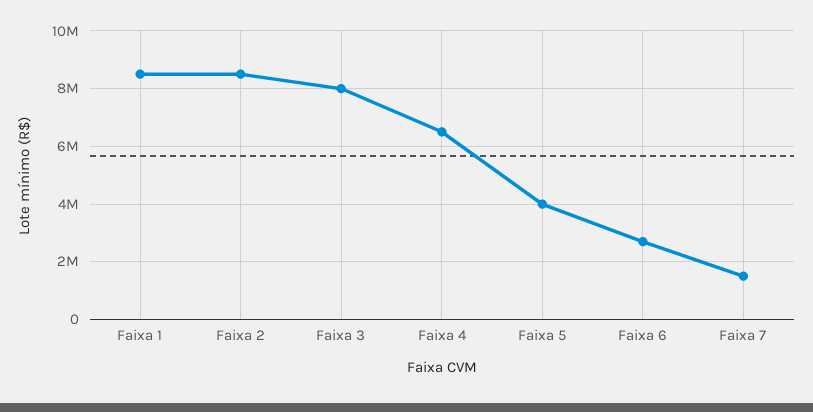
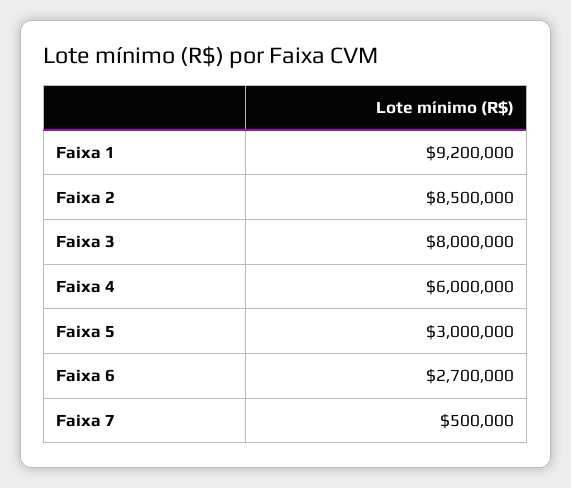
  {
-   "Faixa 1": 8500000,
+   "Faixa 1": 9200000,
    "Faixa 2": 8500000,
    "Faixa 3": 8000000,
-   "Faixa 4": 6500000,
+   "Faixa 4": 6000000,
-   "Faixa 5": 4000000,
+   "Faixa 5": 3000000,
    "Faixa 6": 2700000,
-   "Faixa 7": 1500000
+   "Faixa 7": 500000
  }

